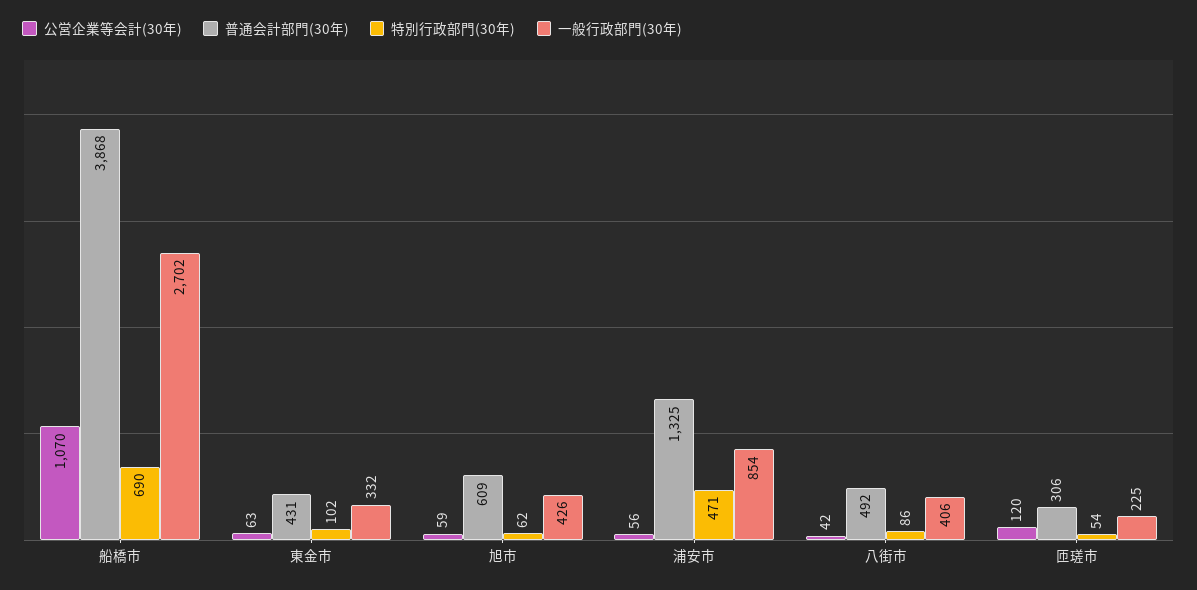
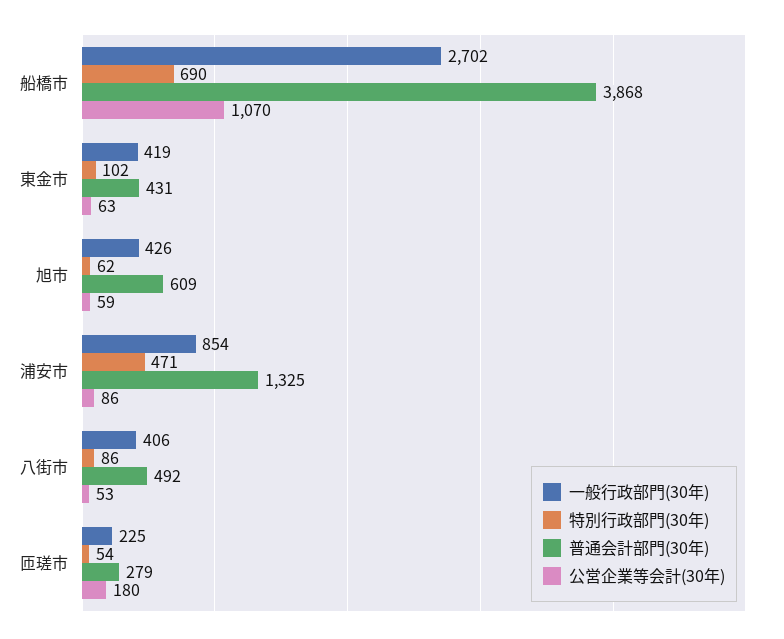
  {
    "公営企業等会計(30年)": {
      "船橋市": 1070,
      "東金市": 63,
      "旭市": 59,
-     "浦安市": 56,
+     "浦安市": 86,
-     "八街市": 42,
+     "八街市": 53,
-     "匝瑳市": 120
+     "匝瑳市": 180
    },
    "普通会計部門(30年)": {
      "船橋市": 3868,
      "東金市": 431,
      "旭市": 609,
      "浦安市": 1325,
      "八街市": 492,
-     "匝瑳市": 306
+     "匝瑳市": 279
    },
    "特別行政部門(30年)": {
      "船橋市": 690,
      "東金市": 102,
      "旭市": 62,
      "浦安市": 471,
      "八街市": 86,
      "匝瑳市": 54
    },
    "一般行政部門(30年)": {
      "船橋市": 2702,
-     "東金市": 332,
+     "東金市": 419,
      "旭市": 426,
      "浦安市": 854,
      "八街市": 406,
      "匝瑳市": 225
    }
  }

